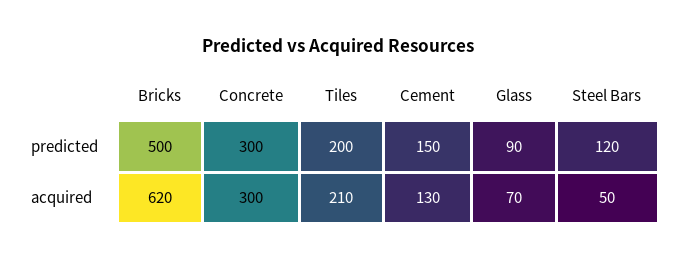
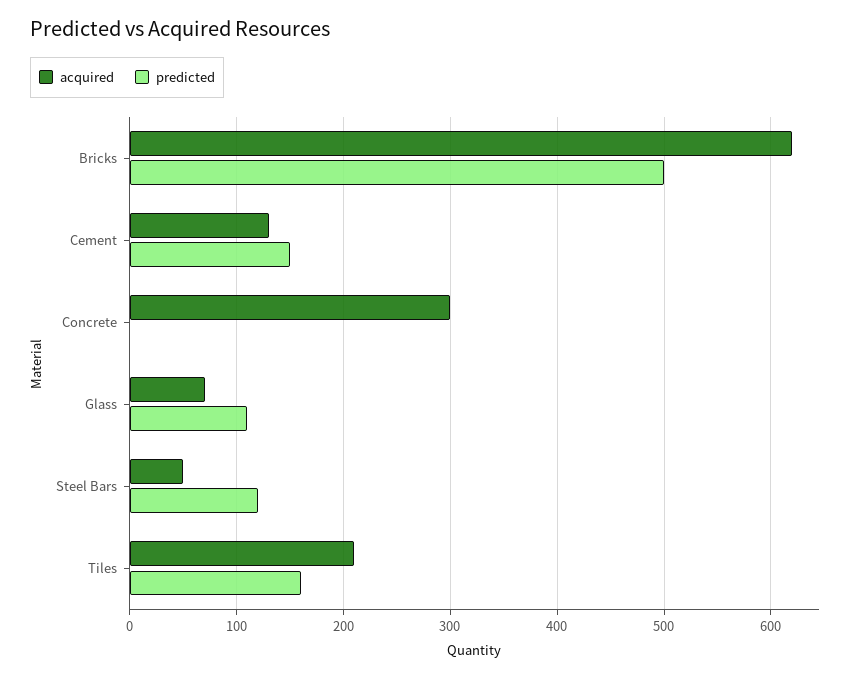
  {
    "predicted": {
      "Bricks": 500,
-     "Concrete": 300,
+     "Concrete": 0,
-     "Tiles": 200,
+     "Tiles": 160,
      "Cement": 150,
-     "Glass": 90,
+     "Glass": 110,
      "Steel Bars": 120
    },
    "acquired": {
      "Bricks": 620,
      "Concrete": 300,
      "Tiles": 210,
      "Cement": 130,
      "Glass": 70,
      "Steel Bars": 50
    }
  }

